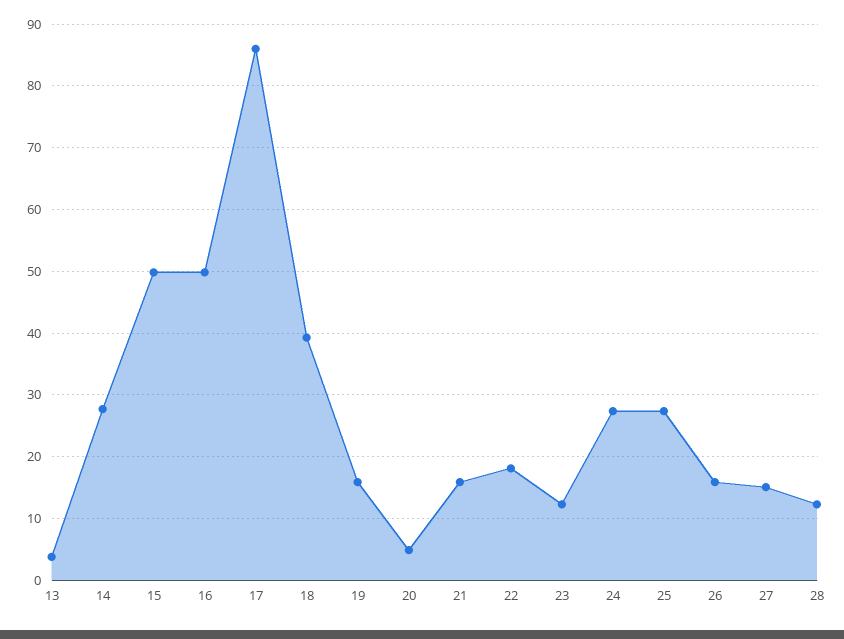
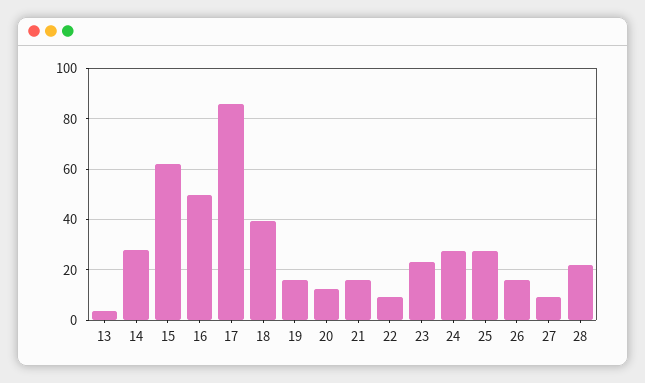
  {
    "13": 4,
    "14": 28,
-   "15": 50,
+   "15": 62.5,
    "16": 50,
    "17": 86,
    "18": 39,
    "19": 16,
-   "20": 5,
+   "20": 12.5,
    "21": 16,
-   "22": 18,
+   "22": 10,
-   "23": 12,
+   "23": 22.5,
    "24": 27,
    "25": 27,
    "26": 16,
-   "27": 15,
+   "27": 10,
-   "28": 12
+   "28": 22.5
  }

